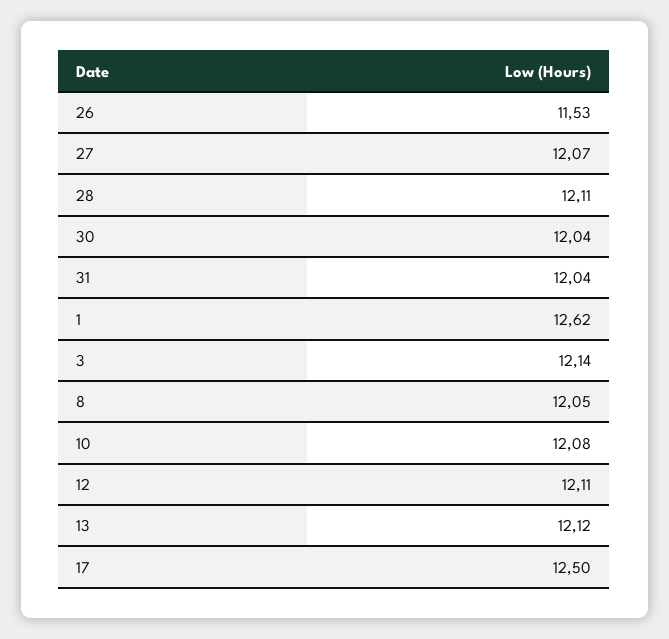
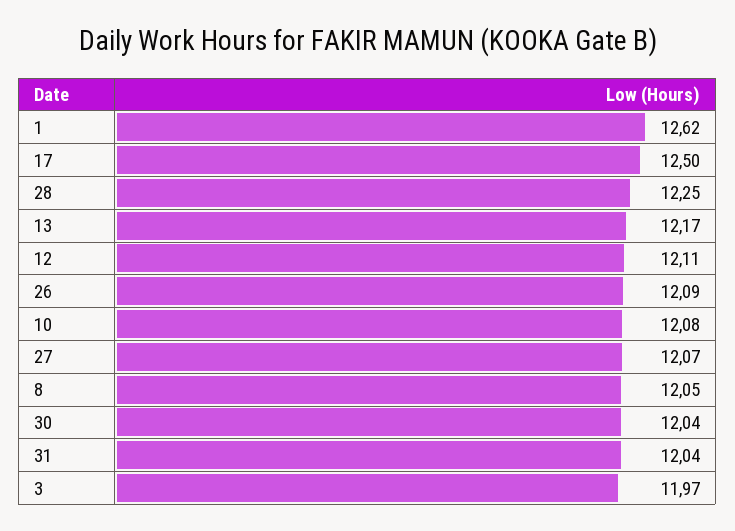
  {
-   "26": 11.53,
+   "26": 12.09,
    "27": 12.07,
-   "28": 12.11,
+   "28": 12.25,
    "30": 12.04,
    "31": 12.04,
    "1": 12.62,
-   "3": 12.14,
+   "3": 11.97,
    "8": 12.05,
    "10": 12.08,
    "12": 12.11,
-   "13": 12.12,
+   "13": 12.17,
    "17": 12.5
  }

